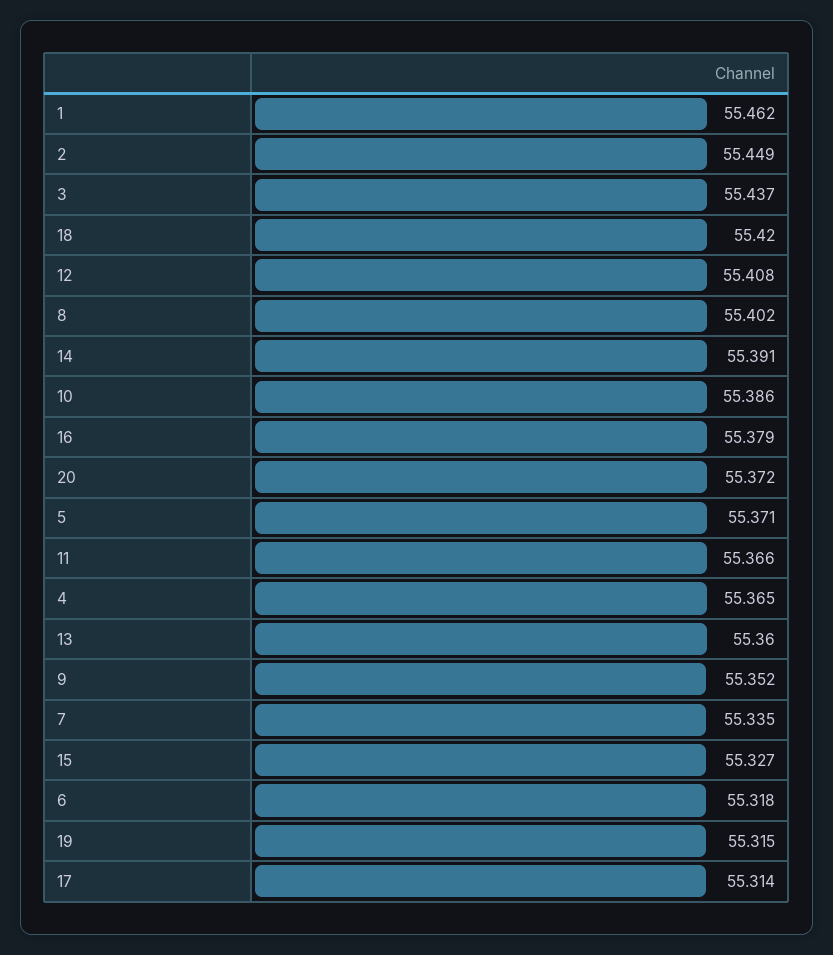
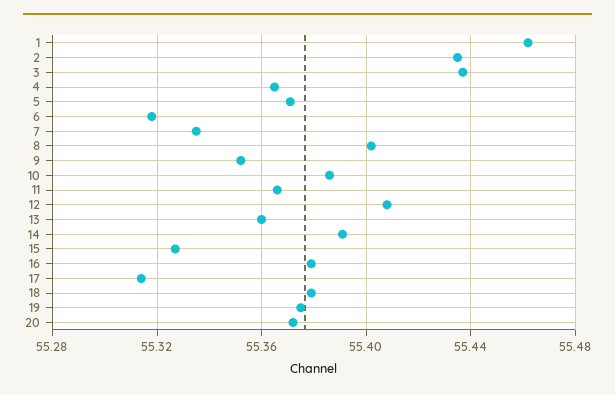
  {
    "1": 55.462,
-   "2": 55.449,
+   "2": 55.435,
    "3": 55.437,
-   "18": 55.42,
+   "18": 55.38,
    "12": 55.408,
    "8": 55.402,
    "14": 55.391,
    "10": 55.386,
    "16": 55.379,
    "20": 55.372,
    "5": 55.371,
    "11": 55.366,
    "4": 55.365,
    "13": 55.36,
    "9": 55.352,
    "7": 55.335,
    "15": 55.327,
    "6": 55.318,
-   "19": 55.315,
+   "19": 55.375,
    "17": 55.314
  }

